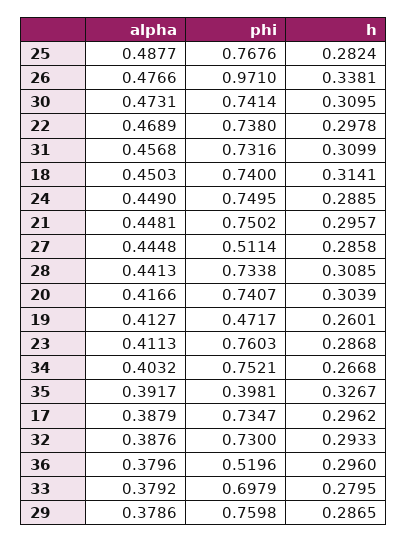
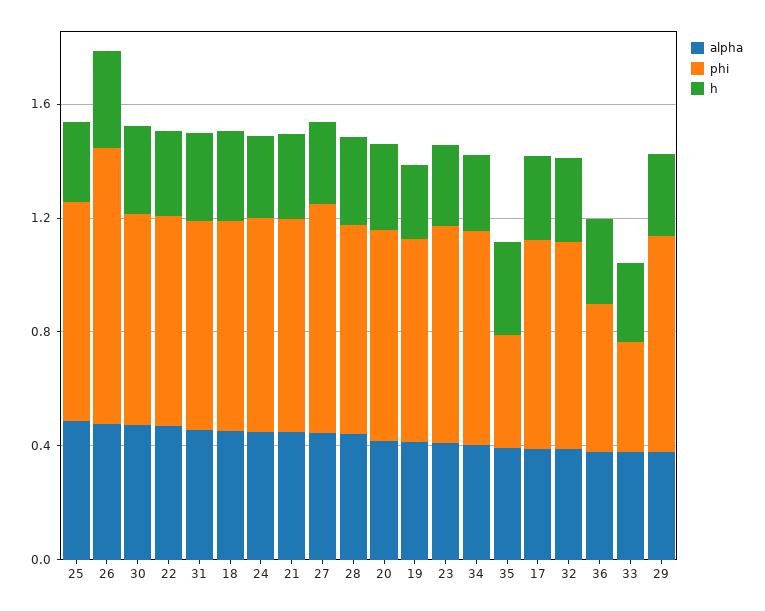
  {
    "alpha": {
      "25": 0.4877,
      "26": 0.4766,
      "30": 0.4731,
      "22": 0.4689,
      "31": 0.4568,
      "18": 0.4503,
      "24": 0.449,
      "21": 0.4481,
      "27": 0.4448,
      "28": 0.4413,
      "20": 0.4166,
      "19": 0.4127,
      "23": 0.4113,
      "34": 0.4032,
      "35": 0.3917,
      "17": 0.3879,
      "32": 0.3876,
      "36": 0.3796,
      "33": 0.3792,
      "29": 0.3786
    },
    "phi": {
      "25": 0.7676,
      "26": 0.971,
      "30": 0.7414,
      "22": 0.738,
      "31": 0.7316,
      "18": 0.74,
      "24": 0.7495,
      "21": 0.7502,
-     "27": 0.5114,
+     "27": 0.8,
      "28": 0.7338,
      "20": 0.7407,
-     "19": 0.4717,
+     "19": 0.7,
      "23": 0.7603,
      "34": 0.7521,
      "35": 0.3981,
      "17": 0.7347,
      "32": 0.73,
      "36": 0.5196,
-     "33": 0.6979,
+     "33": 0.4,
      "29": 0.7598
    },
    "h": {
      "25": 0.2824,
      "26": 0.3381,
      "30": 0.3095,
      "22": 0.2978,
      "31": 0.3099,
      "18": 0.3141,
      "24": 0.2885,
      "21": 0.2957,
      "27": 0.2858,
      "28": 0.3085,
      "20": 0.3039,
      "19": 0.2601,
      "23": 0.2868,
      "34": 0.2668,
      "35": 0.3267,
      "17": 0.2962,
      "32": 0.2933,
      "36": 0.296,
      "33": 0.2795,
      "29": 0.2865
    }
  }

